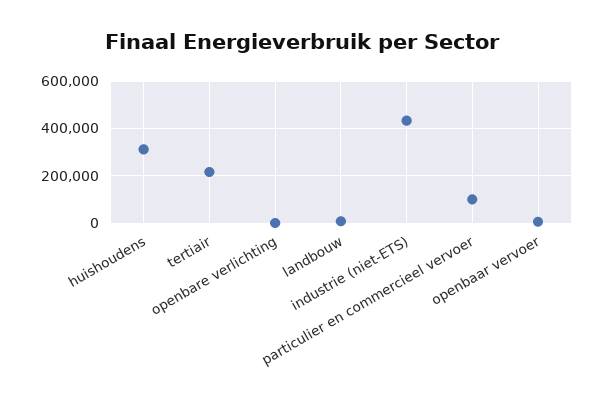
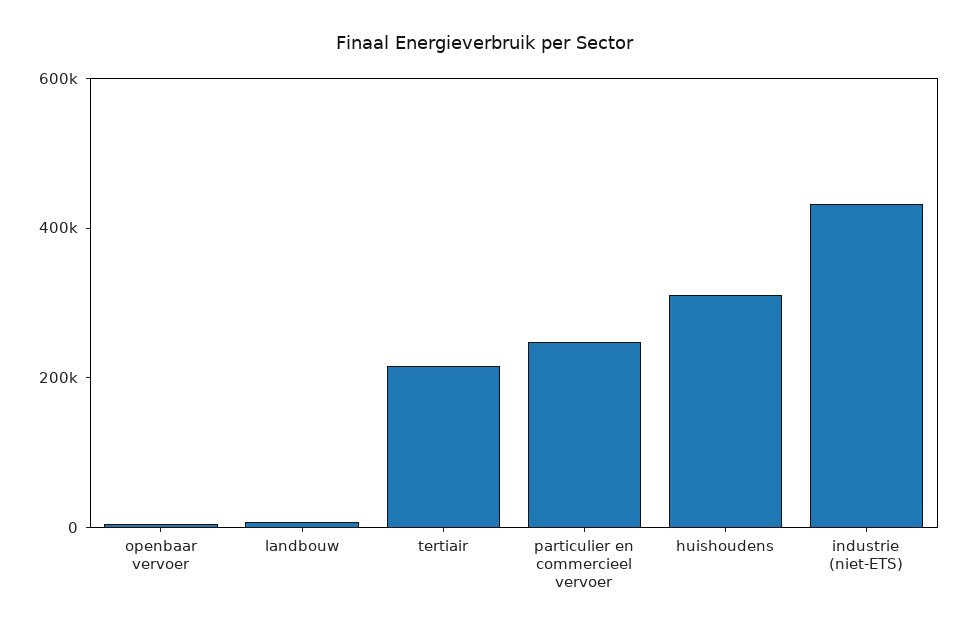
  {
    "huishoudens": 300000,
    "tertiair": 200000,
-   "openbare verlichting": 0,
    "landbouw": 0,
    "industrie (niet-ETS)": 450000,
-   "particulier en commercieel vervoer": 100000,
+   "particulier en commercieel vervoer": 250000,
    "openbaar vervoer": 0
  }

